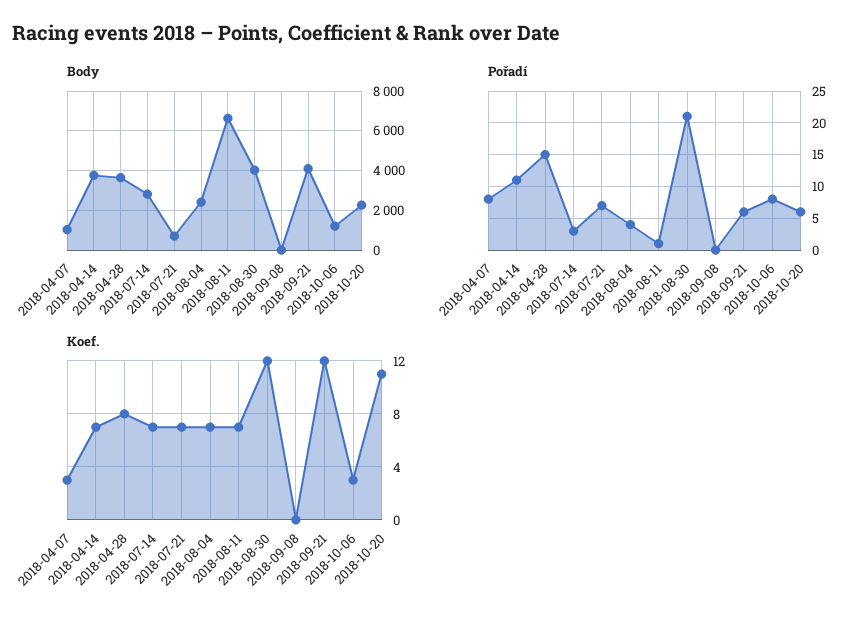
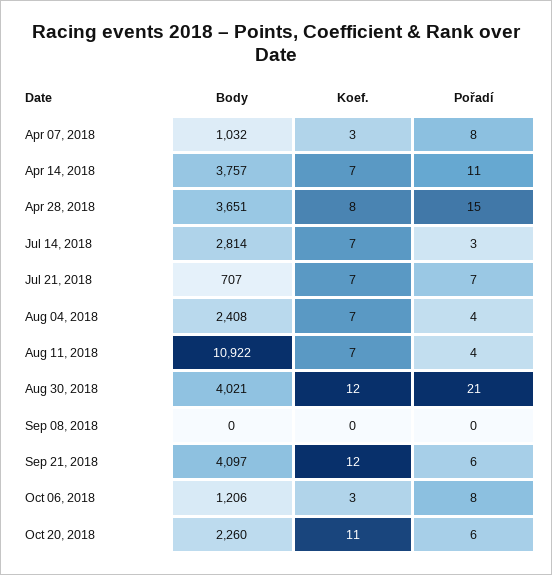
  {
    "Body": {
      "2018-04-07": 1032,
      "2018-04-14": 3757,
      "2018-04-28": 3651,
      "2018-07-14": 2814,
      "2018-07-21": 707,
      "2018-08-04": 2408,
-     "2018-08-11": 6500,
+     "2018-08-11": 10922,
      "2018-08-30": 4021,
      "2018-09-08": 0,
      "2018-09-21": 4097,
      "2018-10-06": 1206,
      "2018-10-20": 2260
    },
    "Pořadí": {
      "2018-04-07": 8,
      "2018-04-14": 11,
      "2018-04-28": 15,
      "2018-07-14": 3,
      "2018-07-21": 7,
      "2018-08-04": 4,
-     "2018-08-11": 1,
+     "2018-08-11": 4,
      "2018-08-30": 21,
      "2018-09-08": 0,
      "2018-09-21": 6,
      "2018-10-06": 8,
      "2018-10-20": 6
    },
    "Koef.": {
      "2018-04-07": 3,
      "2018-04-14": 7,
      "2018-04-28": 8,
      "2018-07-14": 7,
      "2018-07-21": 7,
      "2018-08-04": 7,
      "2018-08-11": 7,
      "2018-08-30": 12,
      "2018-09-08": 0,
      "2018-09-21": 12,
      "2018-10-06": 3,
      "2018-10-20": 11
    }
  }

